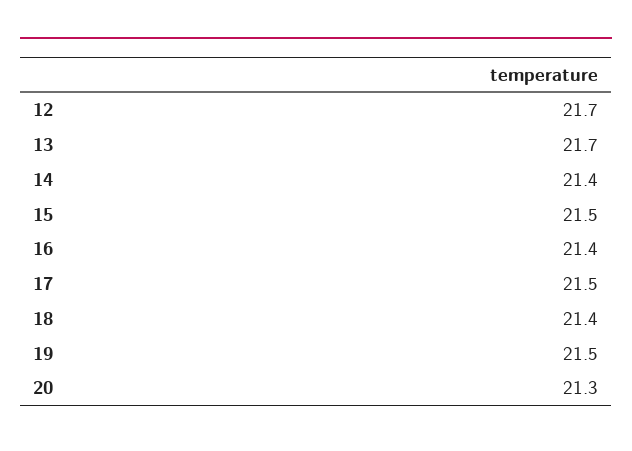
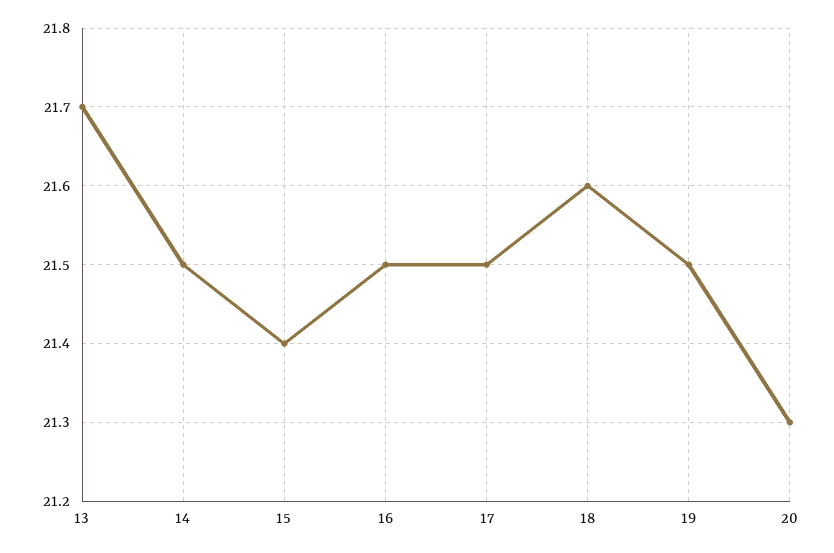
  {
-   "12": 21.7,
    "13": 21.7,
-   "14": 21.4,
+   "14": 21.5,
-   "15": 21.5,
+   "15": 21.4,
-   "16": 21.4,
+   "16": 21.5,
    "17": 21.5,
-   "18": 21.4,
+   "18": 21.6,
    "19": 21.5,
    "20": 21.3
  }

